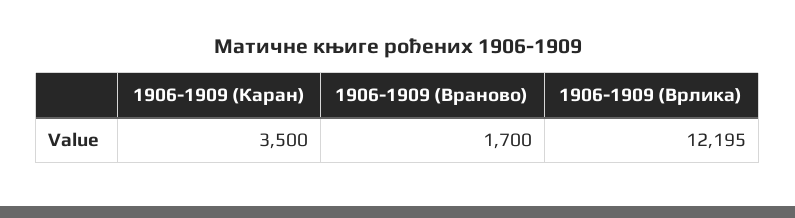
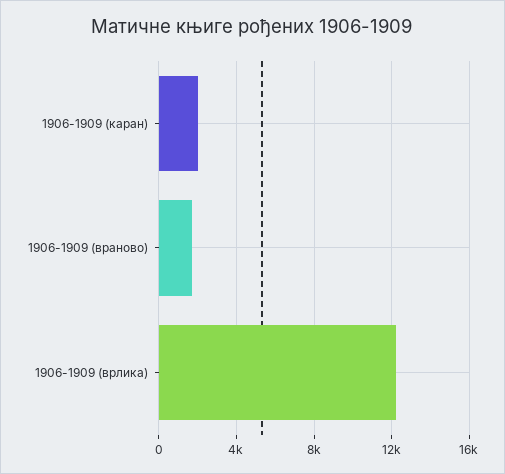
  {
-   "1906-1909 (Каран)": 3500,
+   "1906-1909 (Каран)": 2000,
    "1906-1909 (Враново)": 1700,
    "1906-1909 (Врлика)": 12195
  }

